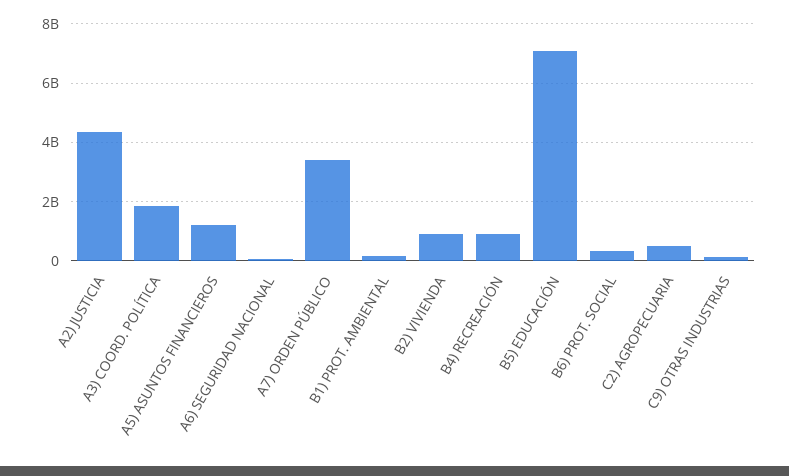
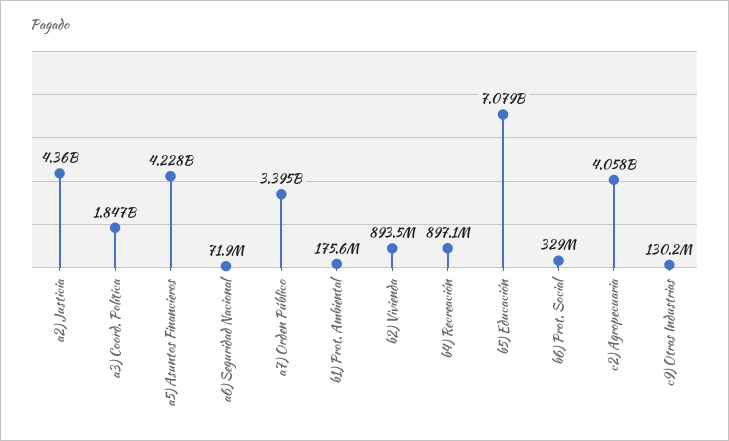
  {
    "A2) JUSTICIA": 4360000000,
    "A3) COORD. POLÍTICA": 1847000000,
-   "A5) ASUNTOS FINANCIEROS": 1250000000,
+   "A5) ASUNTOS FINANCIEROS": 4228000000,
    "A6) SEGURIDAD NACIONAL": 71900000,
    "A7) ORDEN PÚBLICO": 3395000000,
    "B1) PROT. AMBIENTAL": 175600000,
    "B2) VIVIENDA": 893500000,
    "B4) RECREACIÓN": 897100000,
    "B5) EDUCACIÓN": 7079000000,
    "B6) PROT. SOCIAL": 329000000,
-   "C2) AGROPECUARIA": 500000000,
+   "C2) AGROPECUARIA": 4058000000,
    "C9) OTRAS INDUSTRIAS": 130200000
  }

